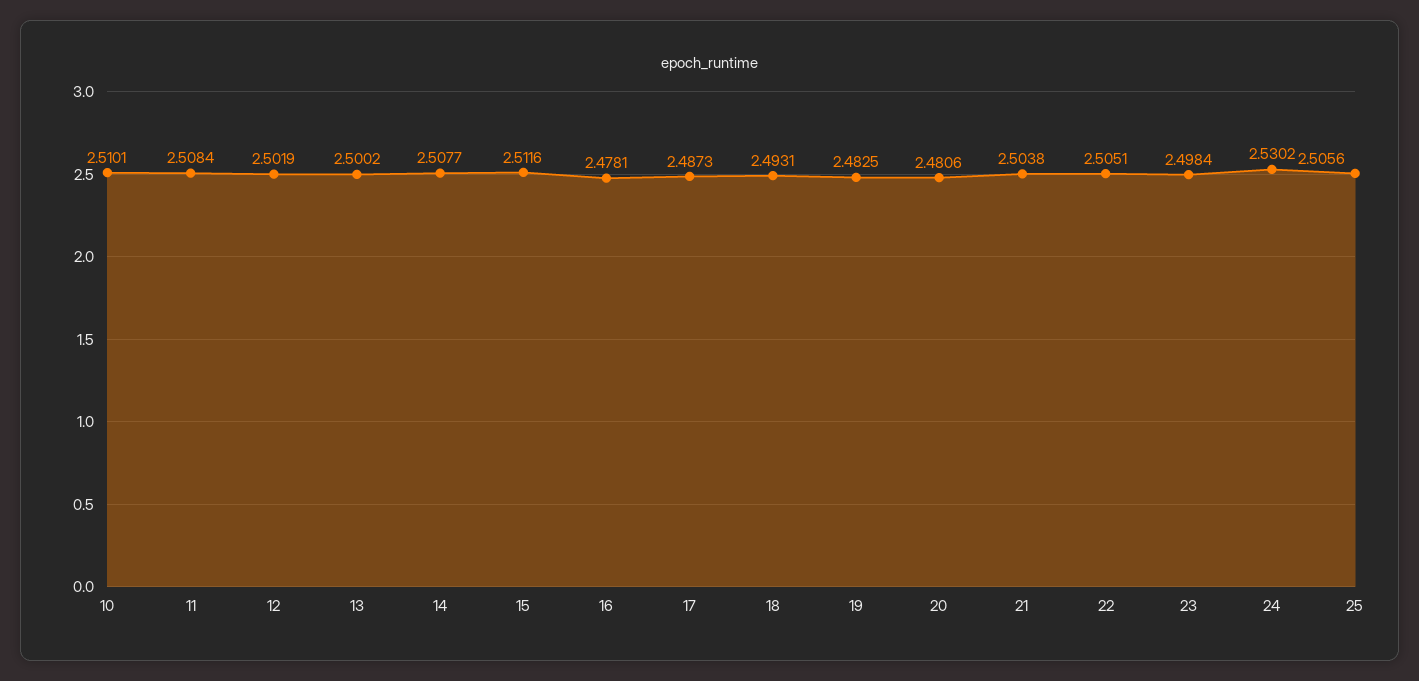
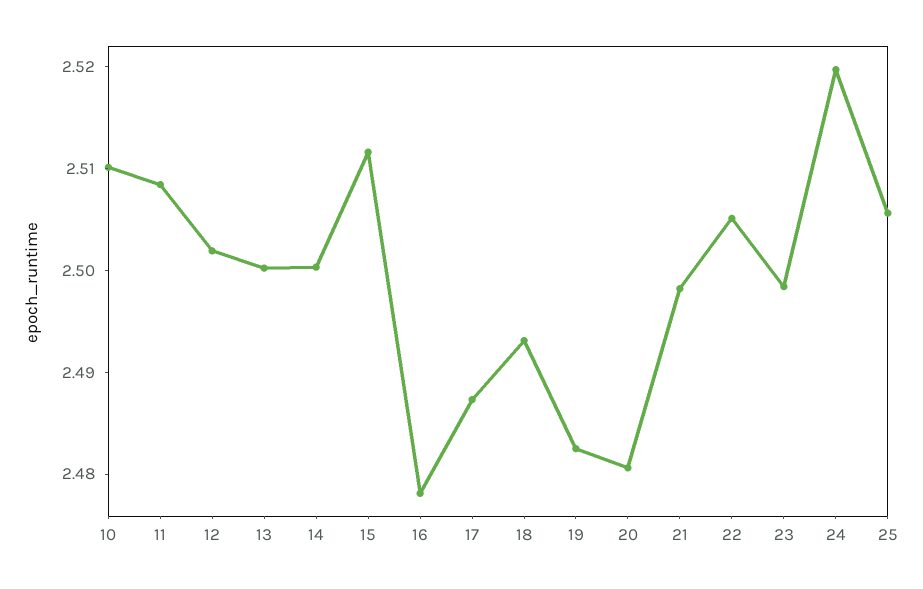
  {
    "10": 2.5101,
    "11": 2.5084,
    "12": 2.5019,
    "13": 2.5002,
-   "14": 2.5077,
+   "14": 2.5,
    "15": 2.5116,
    "16": 2.4781,
    "17": 2.4873,
    "18": 2.4931,
    "19": 2.4825,
    "20": 2.4806,
-   "21": 2.5038,
+   "21": 2.498,
    "22": 2.5051,
    "23": 2.4984,
-   "24": 2.5302,
+   "24": 2.52,
    "25": 2.5056
  }

